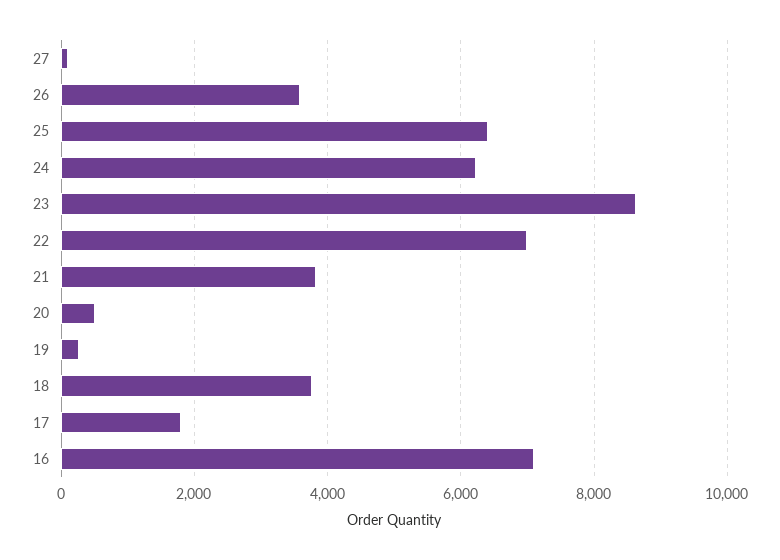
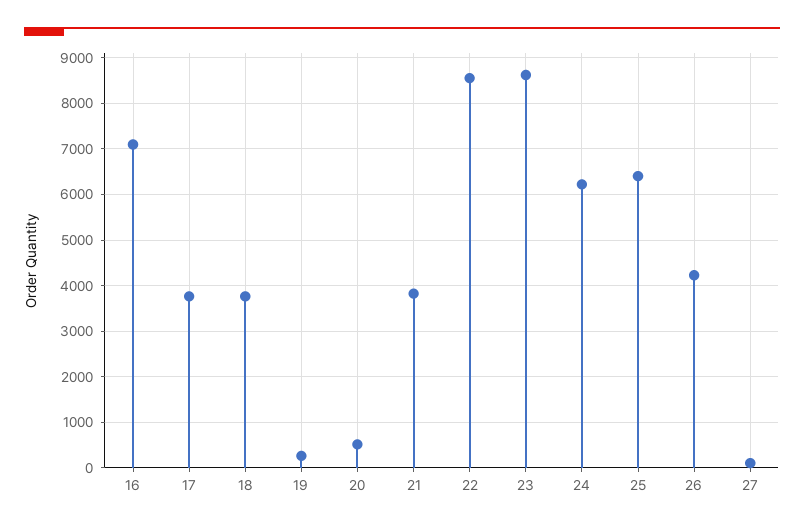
  {
    "27": 200,
-   "26": 3600,
+   "26": 4200,
    "25": 6400,
    "24": 6200,
    "23": 8600,
-   "22": 7000,
+   "22": 8600,
    "21": 3800,
    "20": 600,
    "19": 200,
    "18": 3800,
-   "17": 1800,
+   "17": 3800,
    "16": 7000
  }

